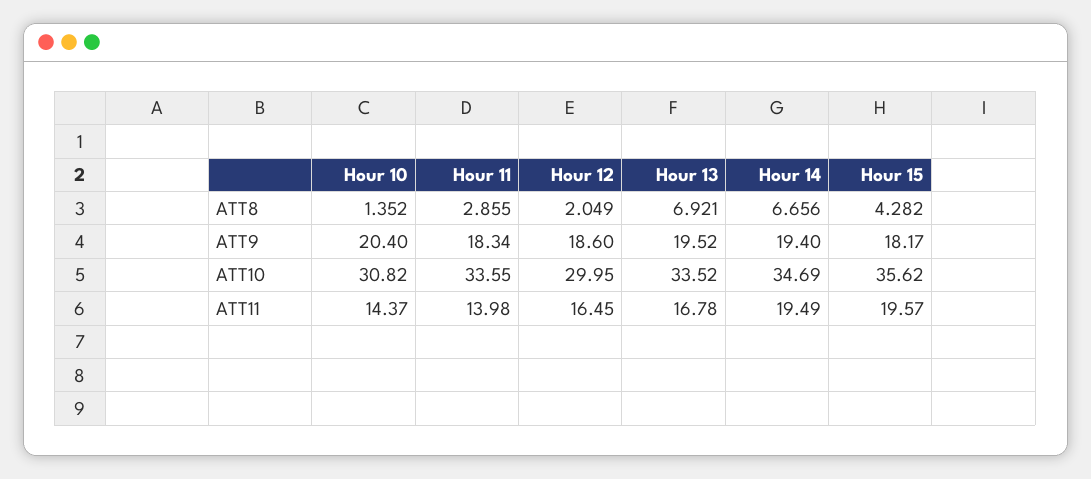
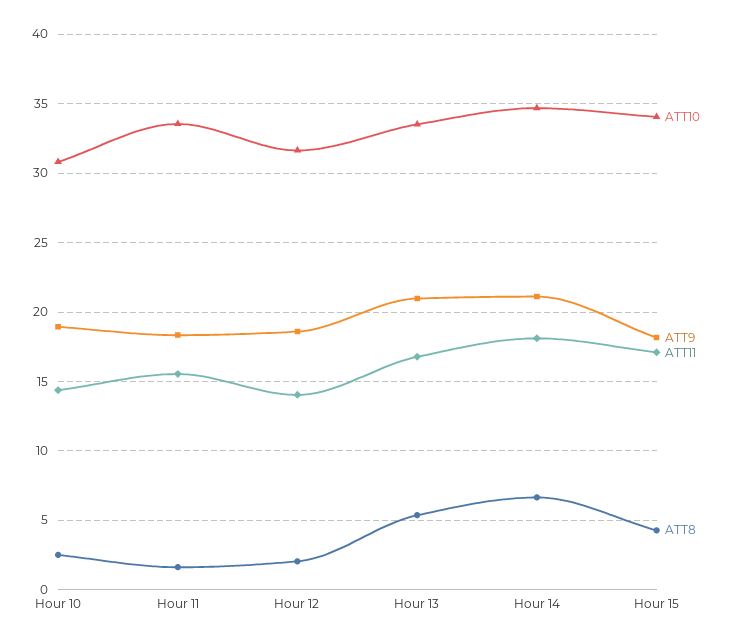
  {
    "ATT8": {
-     "Hour 10": 1.352,
+     "Hour 10": 2.5,
-     "Hour 11": 2.855,
+     "Hour 11": 1.5,
      "Hour 12": 2.049,
-     "Hour 13": 6.921,
+     "Hour 13": 5.5,
      "Hour 14": 6.656,
      "Hour 15": 4.282
    },
    "ATT9": {
-     "Hour 10": 20.4,
+     "Hour 10": 19,
      "Hour 11": 18.34,
      "Hour 12": 18.6,
-     "Hour 13": 19.52,
+     "Hour 13": 21,
-     "Hour 14": 19.4,
+     "Hour 14": 21,
      "Hour 15": 18.17
    },
    "ATT10": {
      "Hour 10": 30.82,
      "Hour 11": 33.55,
-     "Hour 12": 29.95,
+     "Hour 12": 31.5,
      "Hour 13": 33.52,
      "Hour 14": 34.69,
-     "Hour 15": 35.62
+     "Hour 15": 34
    },
    "ATT11": {
      "Hour 10": 14.37,
-     "Hour 11": 13.98,
+     "Hour 11": 15.5,
-     "Hour 12": 16.45,
+     "Hour 12": 14,
      "Hour 13": 16.78,
-     "Hour 14": 19.49,
+     "Hour 14": 18,
-     "Hour 15": 19.57
+     "Hour 15": 17
    }
  }

